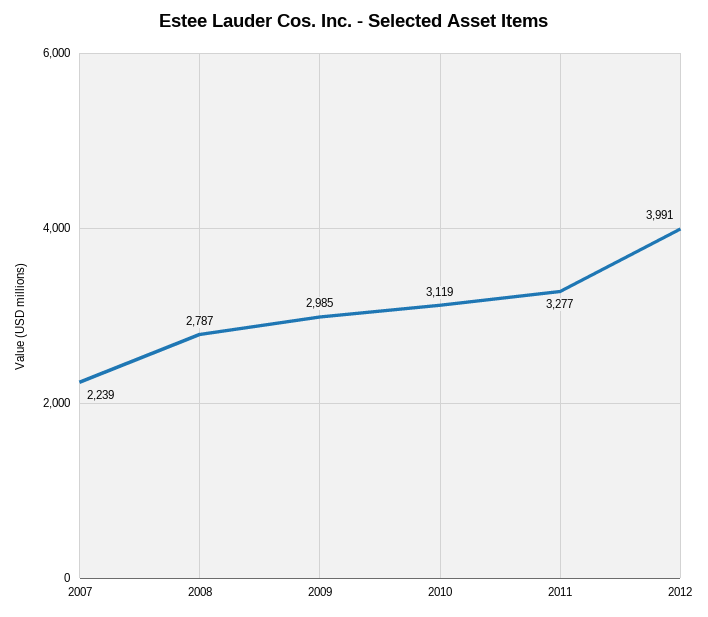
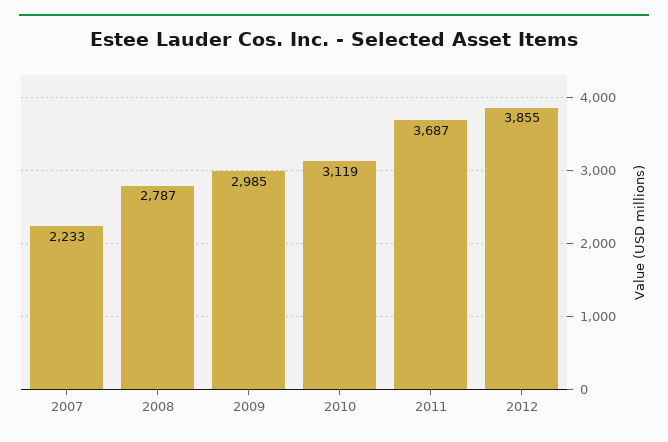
  {
-   "2007": 2239,
+   "2007": 2233,
    "2008": 2787,
    "2009": 2985,
    "2010": 3119,
-   "2011": 3277,
+   "2011": 3687,
-   "2012": 3991
+   "2012": 3855
  }

